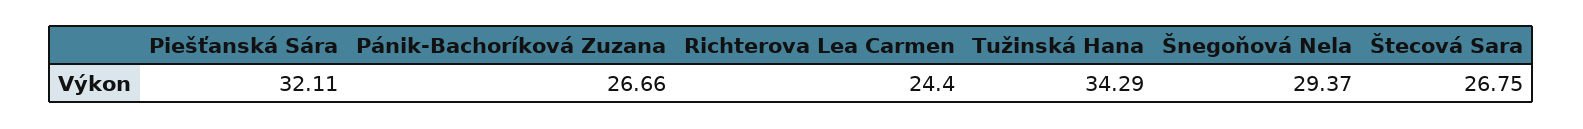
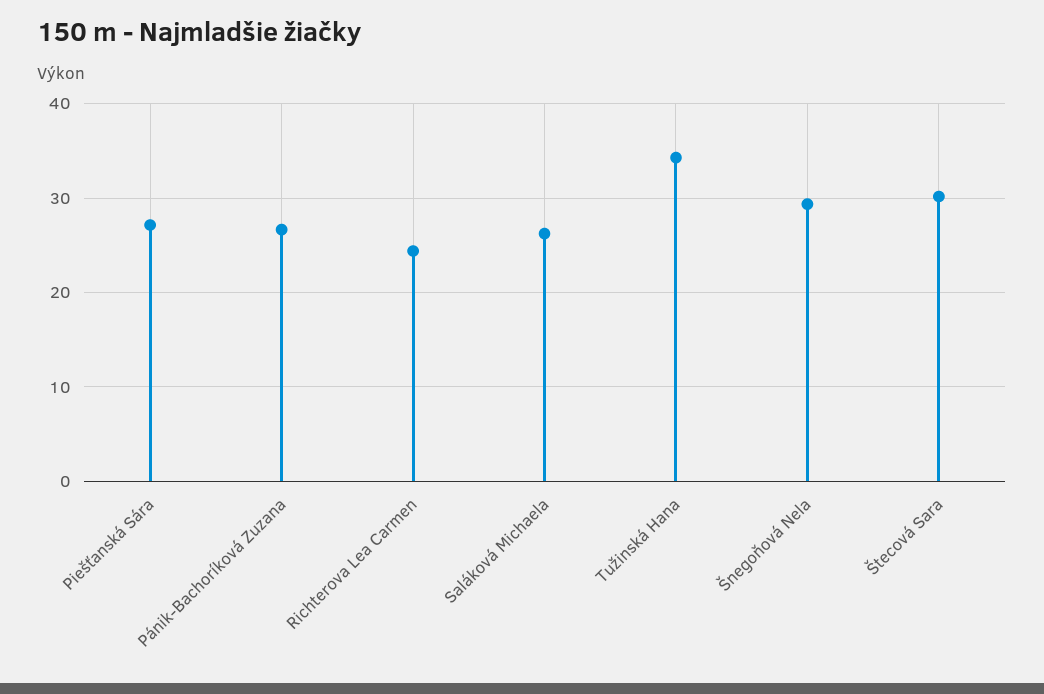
  {
-   "Piešťanská Sára": 32.11,
+   "Piešťanská Sára": 27,
    "Pánik-Bachoríková Zuzana": 26.66,
    "Richterova Lea Carmen": 24.4,
    "Tužinská Hana": 34.29,
    "Šnegoňová Nela": 29.37,
-   "Štecová Sara": 26.75
+   "Štecová Sara": 30,
+   "Saláková Michaela": 26
  }

